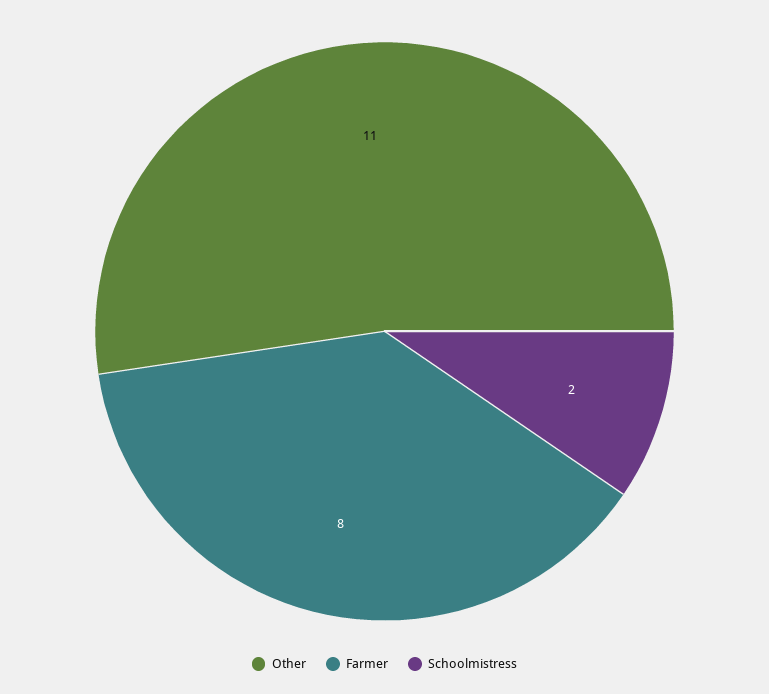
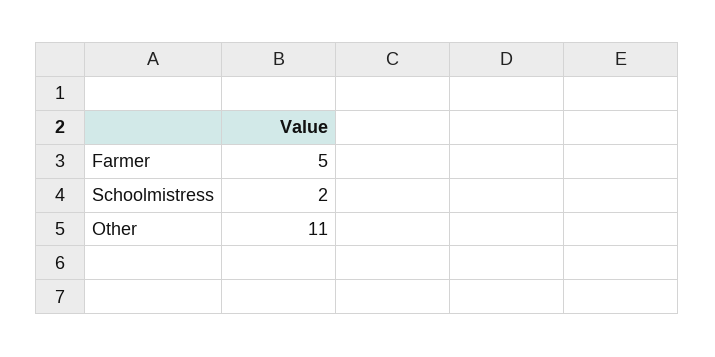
  {
    "Other": 11,
-   "Farmer": 8,
+   "Farmer": 5,
    "Schoolmistress": 2
  }

